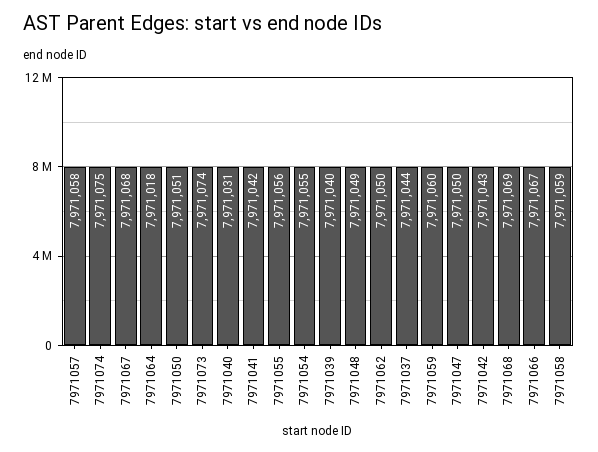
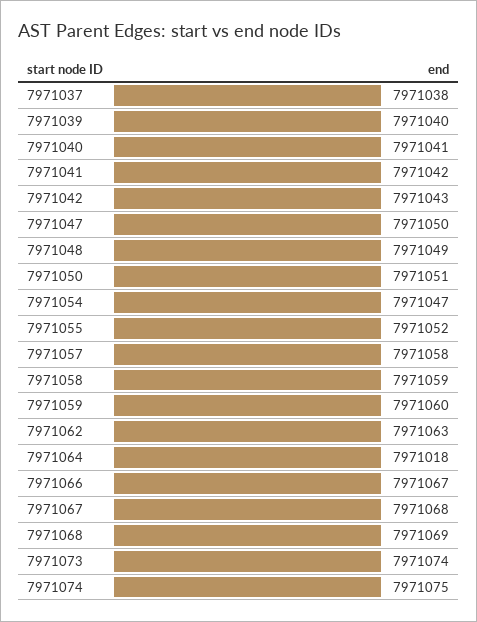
  {
    "7971057": 7971058,
    "7971074": 7971075,
    "7971067": 7971068,
    "7971064": 7971018,
    "7971050": 7971051,
    "7971073": 7971074,
-   "7971040": 7971031,
+   "7971040": 7971041,
    "7971041": 7971042,
-   "7971055": 7971056,
+   "7971055": 7971052,
-   "7971054": 7971055,
+   "7971054": 7971047,
    "7971039": 7971040,
    "7971048": 7971049,
-   "7971062": 7971050,
+   "7971062": 7971063,
-   "7971037": 7971044,
+   "7971037": 7971038,
    "7971059": 7971060,
    "7971047": 7971050,
    "7971042": 7971043,
    "7971068": 7971069,
    "7971066": 7971067,
    "7971058": 7971059
  }

